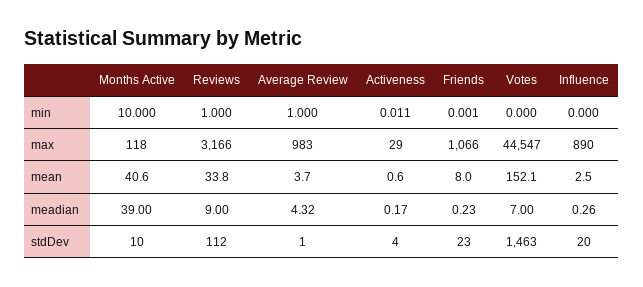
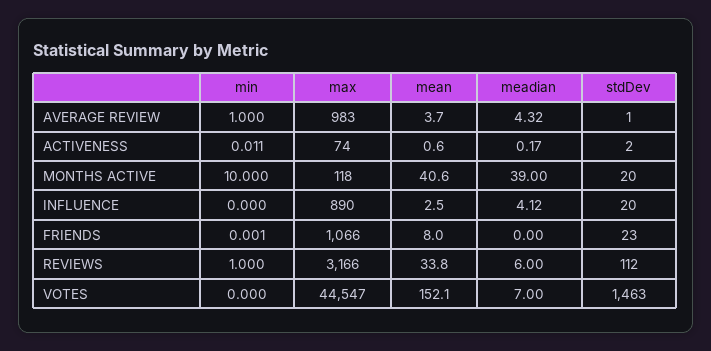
  {
    "Months Active": {
      "min": 10,
      "max": 118,
      "mean": 40.6,
      "meadian": 39,
-     "stdDev": 10
+     "stdDev": 20
    },
    "Reviews": {
      "min": 1,
      "max": 3166,
      "mean": 33.8,
-     "meadian": 9,
+     "meadian": 6,
      "stdDev": 112
    },
    "Average Review": {
      "min": 1,
      "max": 983,
      "mean": 3.7,
      "meadian": 4.32,
      "stdDev": 1
    },
    "Activeness": {
      "min": 0.011,
-     "max": 29,
+     "max": 74,
      "mean": 0.6,
      "meadian": 0.17,
-     "stdDev": 4
+     "stdDev": 2
    },
    "Friends": {
      "min": 0.001,
      "max": 1066,
      "mean": 8,
-     "meadian": 0.23,
+     "meadian": 0,
      "stdDev": 23
    },
    "Votes": {
      "min": 0,
      "max": 44547,
      "mean": 152.1,
      "meadian": 7,
      "stdDev": 1463
    },
    "Influence": {
      "min": 0,
      "max": 890,
      "mean": 2.5,
-     "meadian": 0.26,
+     "meadian": 4.12,
      "stdDev": 20
    }
  }

